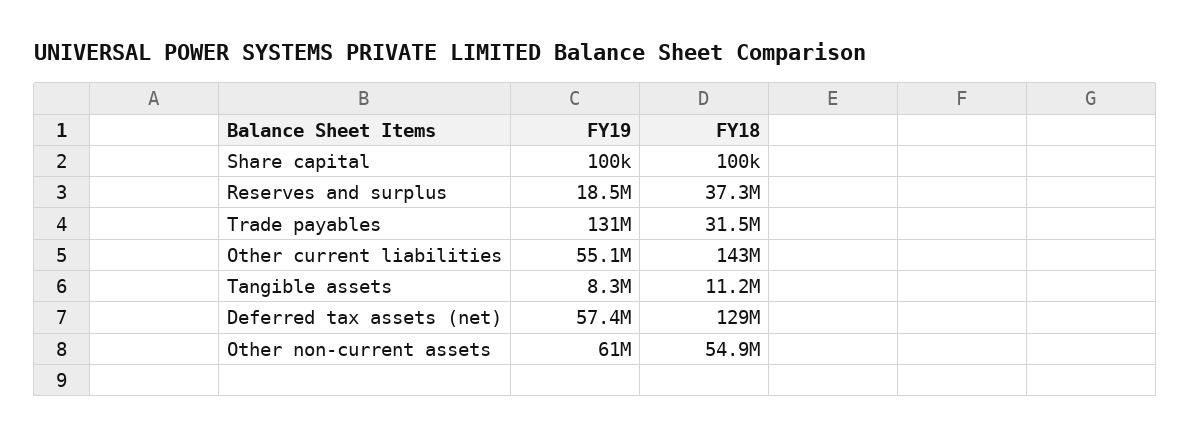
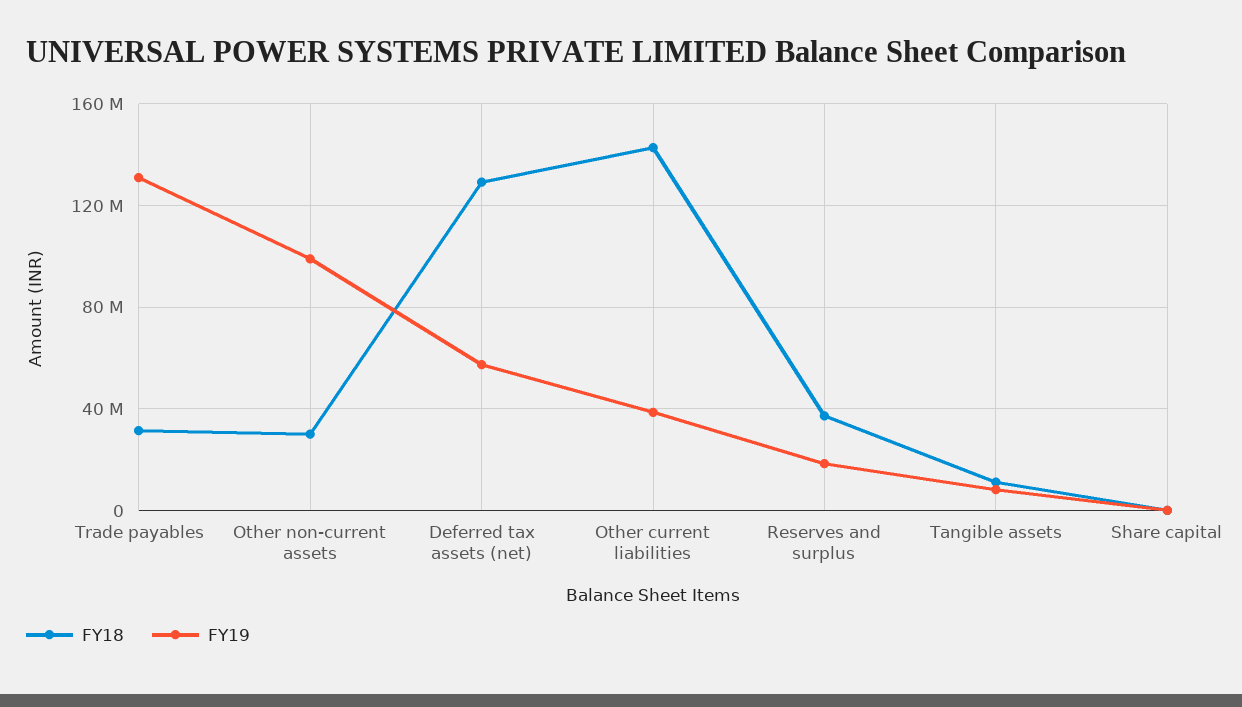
  {
    "FY19": {
      "Share capital": 100000,
      "Reserves and surplus": 18500000,
      "Trade payables": 131000000,
-     "Other current liabilities": 55100000,
+     "Other current liabilities": 40000000,
      "Tangible assets": 8300000,
      "Deferred tax assets (net)": 57400000,
-     "Other non-current assets": 61000000
+     "Other non-current assets": 100000000
    },
    "FY18": {
      "Share capital": 100000,
      "Reserves and surplus": 37300000,
      "Trade payables": 31500000,
      "Other current liabilities": 143000000,
      "Tangible assets": 11200000,
      "Deferred tax assets (net)": 129000000,
-     "Other non-current assets": 54900000
+     "Other non-current assets": 30000000
    }
  }

